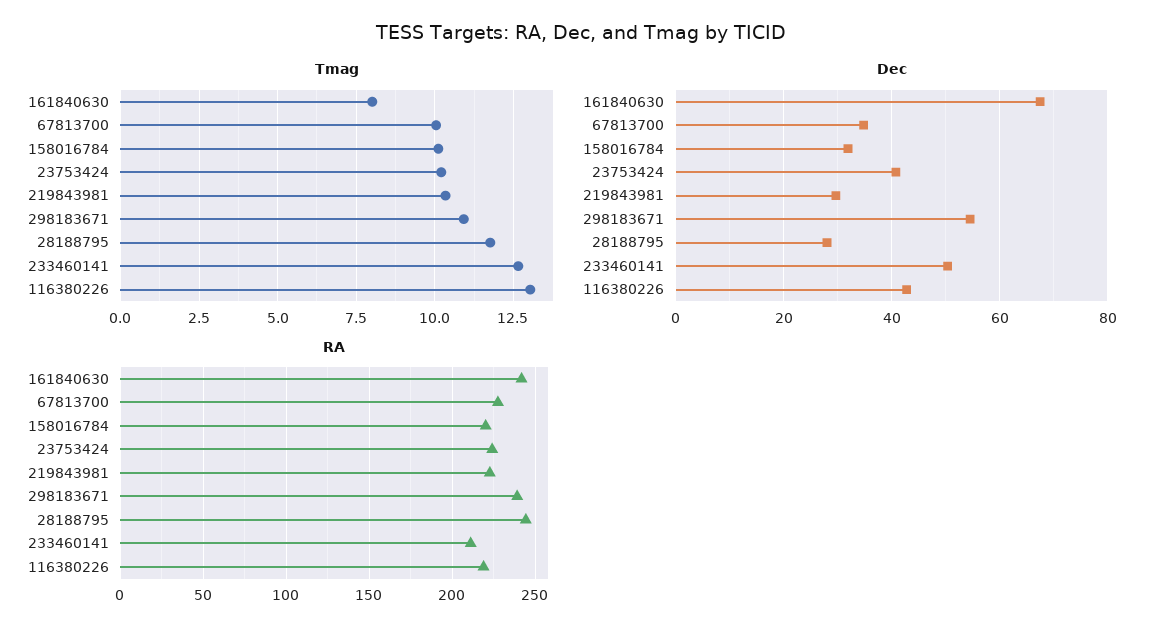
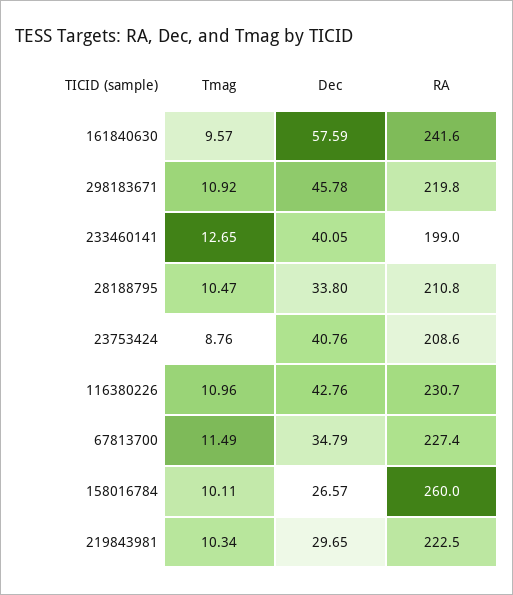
  {
    "Tmag": {
-     "161840630": 8,
+     "161840630": 9.57,
-     "67813700": 10,
+     "67813700": 11.49,
      "158016784": 10.11,
-     "23753424": 10.25,
+     "23753424": 8.76,
      "219843981": 10.34,
      "298183671": 10.92,
-     "28188795": 11.75,
+     "28188795": 10.47,
      "233460141": 12.65,
-     "116380226": 13
+     "116380226": 10.96
    },
    "Dec": {
-     "161840630": 68,
+     "161840630": 57.59,
      "67813700": 34.79,
-     "158016784": 32,
+     "158016784": 26.57,
      "23753424": 40.76,
      "219843981": 29.65,
-     "298183671": 54,
+     "298183671": 45.78,
-     "28188795": 28,
+     "28188795": 33.8,
-     "233460141": 50,
+     "233460141": 40.05,
      "116380226": 42.76
    },
    "RA": {
      "161840630": 241.6,
      "67813700": 227.4,
-     "158016784": 220,
+     "158016784": 260,
-     "23753424": 225,
+     "23753424": 208.6,
      "219843981": 222.5,
-     "298183671": 240,
+     "298183671": 219.8,
-     "28188795": 245,
+     "28188795": 210.8,
-     "233460141": 210,
+     "233460141": 199,
-     "116380226": 220
+     "116380226": 230.7
    }
  }

